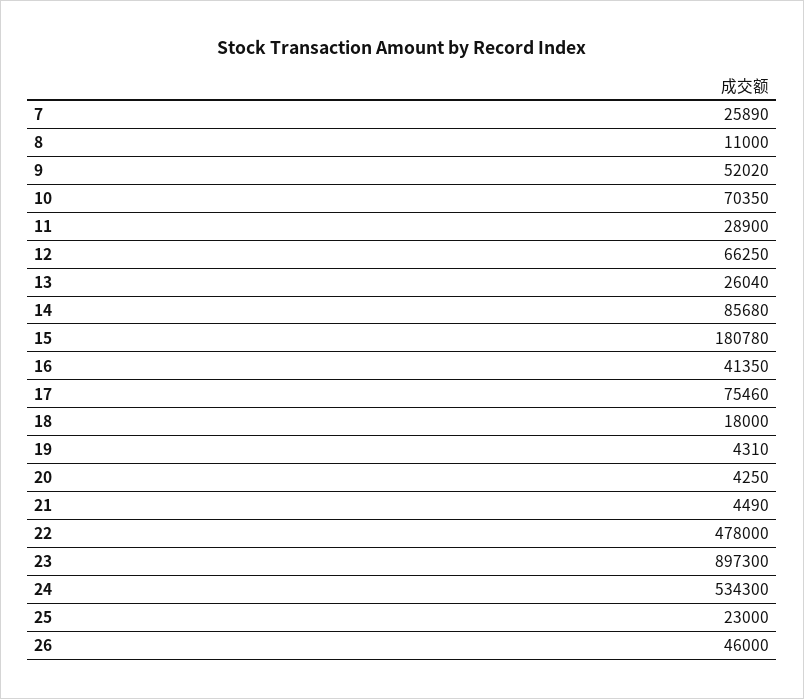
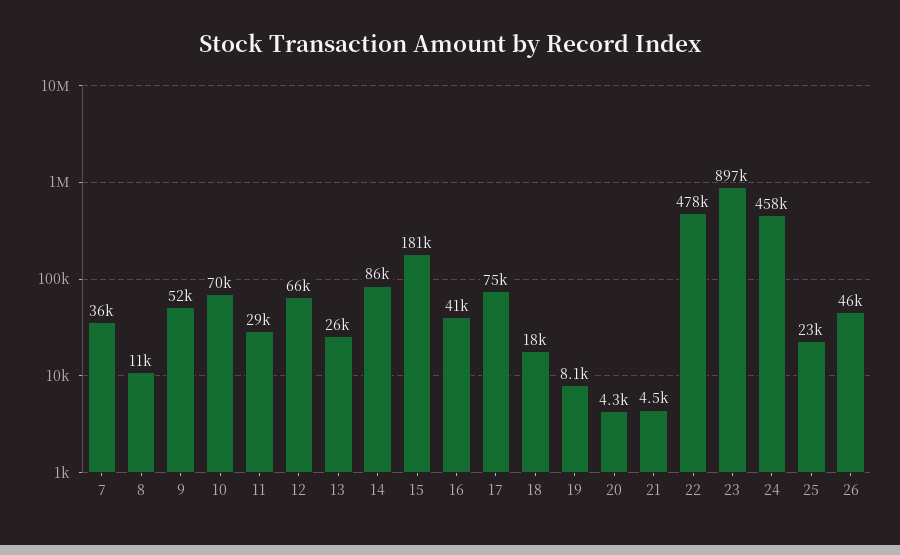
  {
-   "7": 25890,
+   "7": 36000,
    "8": 11000,
    "9": 52020,
    "10": 70350,
    "11": 28900,
    "12": 66250,
    "13": 26040,
    "14": 85680,
    "15": 180780,
    "16": 41350,
    "17": 75460,
    "18": 18000,
-   "19": 4310,
+   "19": 8100,
    "20": 4250,
    "21": 4490,
    "22": 478000,
    "23": 897300,
-   "24": 534300,
+   "24": 458000,
    "25": 23000,
    "26": 46000
  }

